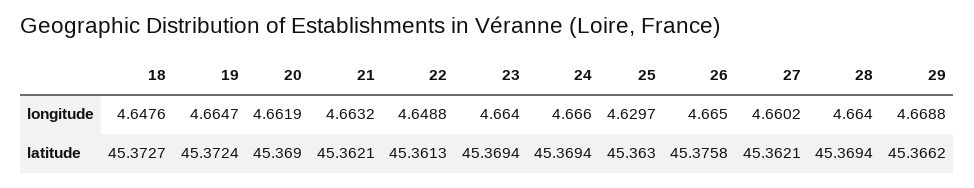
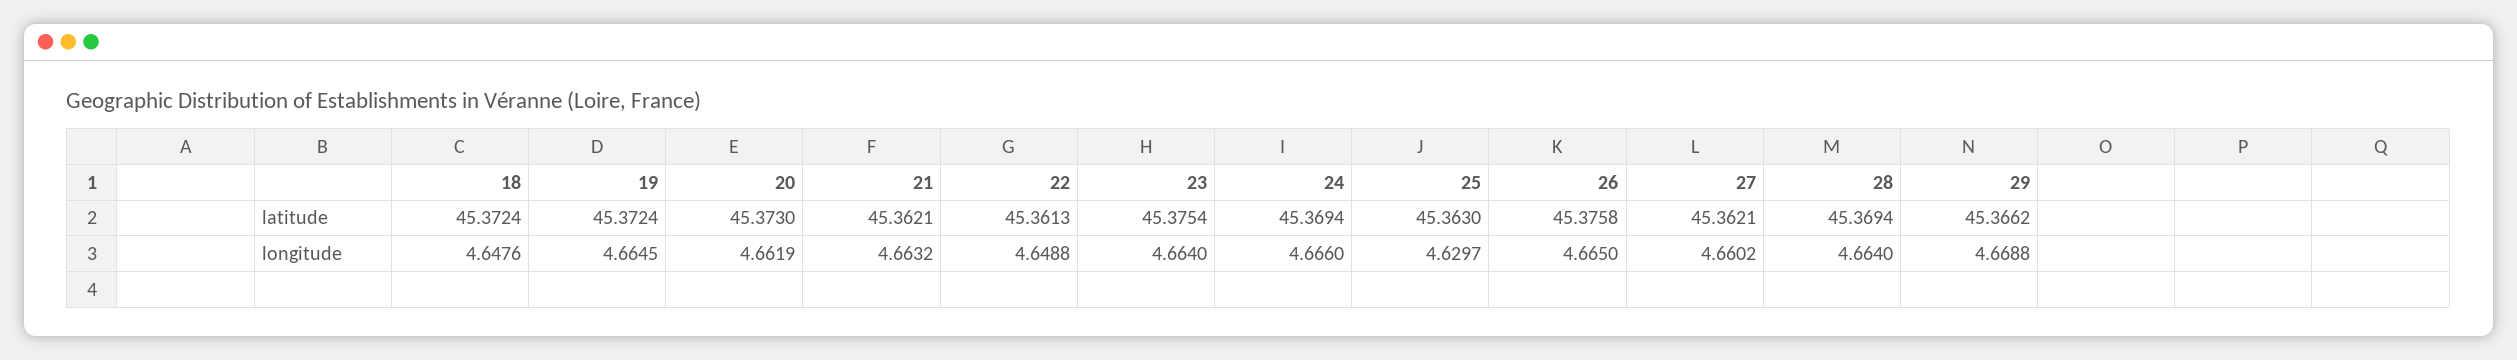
  {
    "18": {
      "longitude": 4.6476,
-     "latitude": 45.3727
+     "latitude": 45.3724
    },
    "19": {
-     "longitude": 4.6647,
+     "longitude": 4.6645,
      "latitude": 45.3724
    },
    "20": {
      "longitude": 4.6619,
-     "latitude": 45.369
+     "latitude": 45.373
    },
    "21": {
      "longitude": 4.6632,
      "latitude": 45.3621
    },
    "22": {
      "longitude": 4.6488,
      "latitude": 45.3613
    },
    "23": {
      "longitude": 4.664,
-     "latitude": 45.3694
+     "latitude": 45.3754
    },
    "24": {
      "longitude": 4.666,
      "latitude": 45.3694
    },
    "25": {
      "longitude": 4.6297,
      "latitude": 45.363
    },
    "26": {
      "longitude": 4.665,
      "latitude": 45.3758
    },
    "27": {
      "longitude": 4.6602,
      "latitude": 45.3621
    },
    "28": {
      "longitude": 4.664,
      "latitude": 45.3694
    },
    "29": {
      "longitude": 4.6688,
      "latitude": 45.3662
    }
  }

